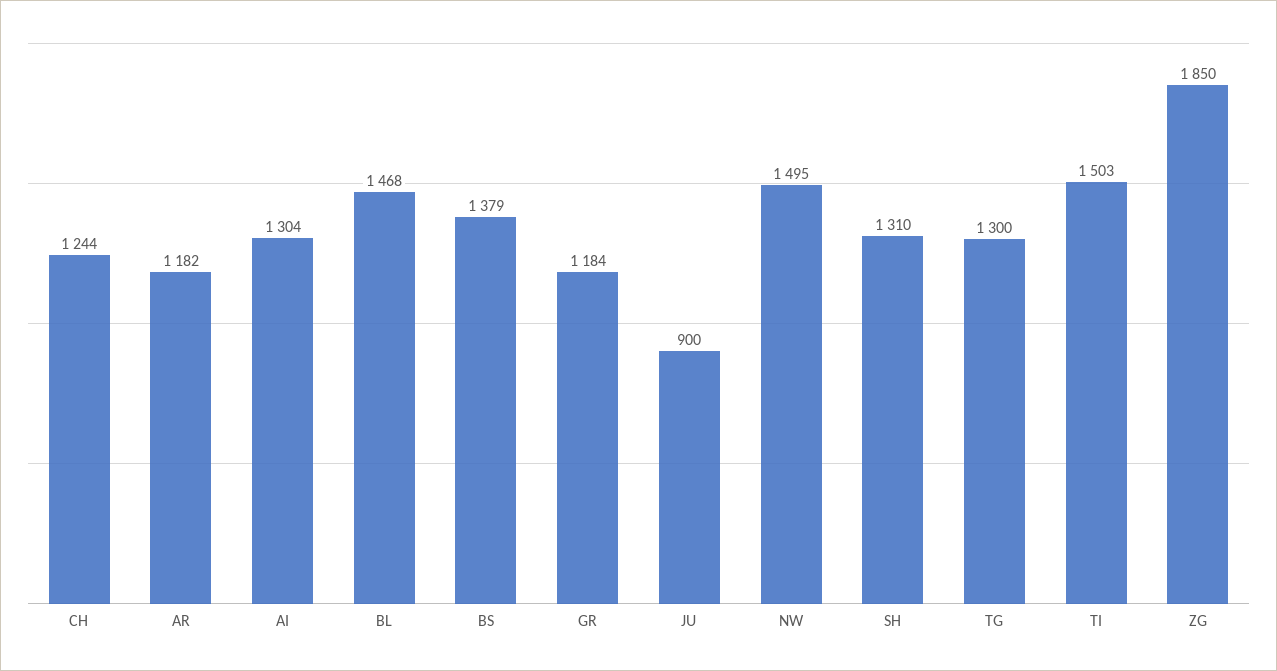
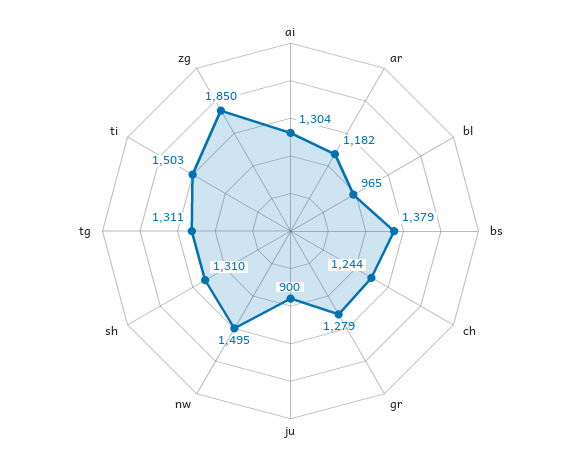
  {
    "CH": 1244,
    "AR": 1182,
    "AI": 1304,
-   "BL": 1468,
+   "BL": 965,
    "BS": 1379,
-   "GR": 1184,
+   "GR": 1279,
    "JU": 900,
    "NW": 1495,
    "SH": 1310,
-   "TG": 1300,
+   "TG": 1311,
    "TI": 1503,
    "ZG": 1850
  }

